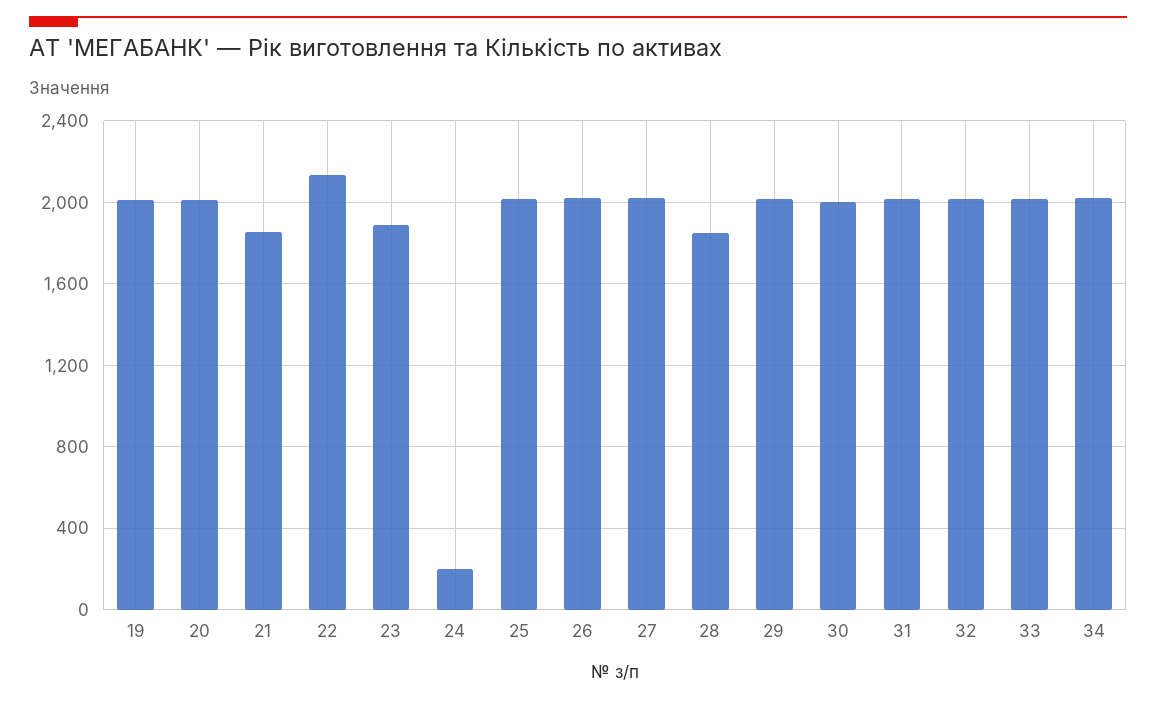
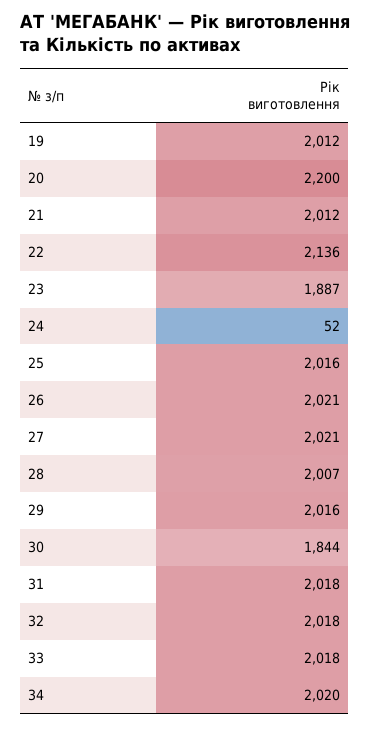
  {
    "19": 2012,
-   "20": 2000,
+   "20": 2200,
-   "21": 1850,
+   "21": 2012,
    "22": 2136,
    "23": 1887,
-   "24": 200,
+   "24": 52,
    "25": 2016,
    "26": 2021,
    "27": 2021,
-   "28": 1850,
+   "28": 2007,
    "29": 2016,
-   "30": 2000,
+   "30": 1844,
    "31": 2018,
    "32": 2018,
    "33": 2018,
    "34": 2020
  }

